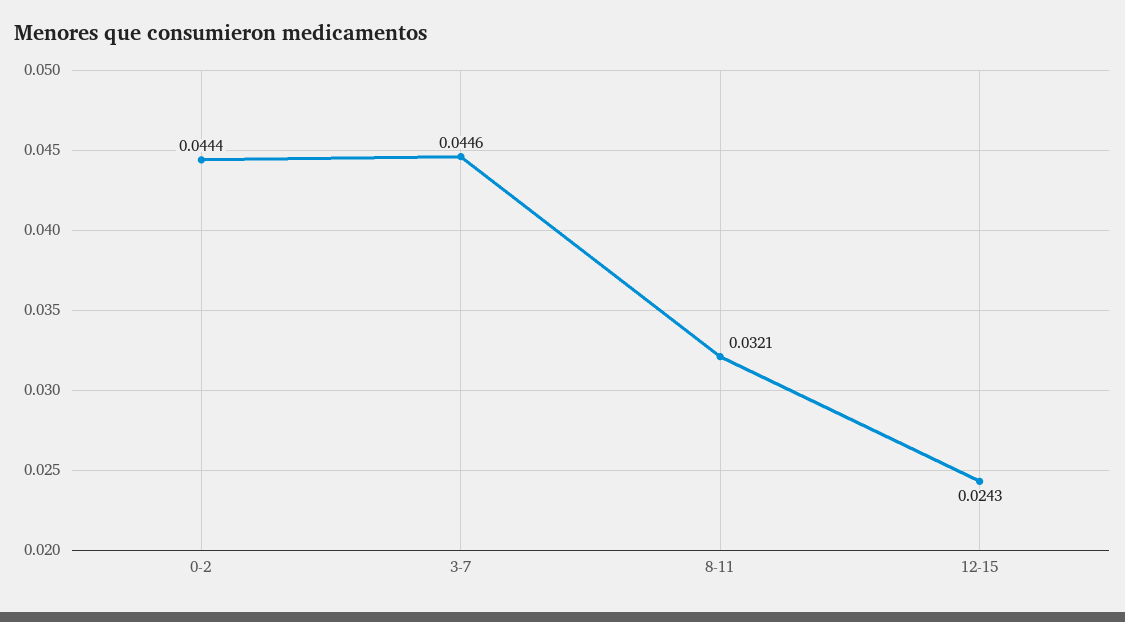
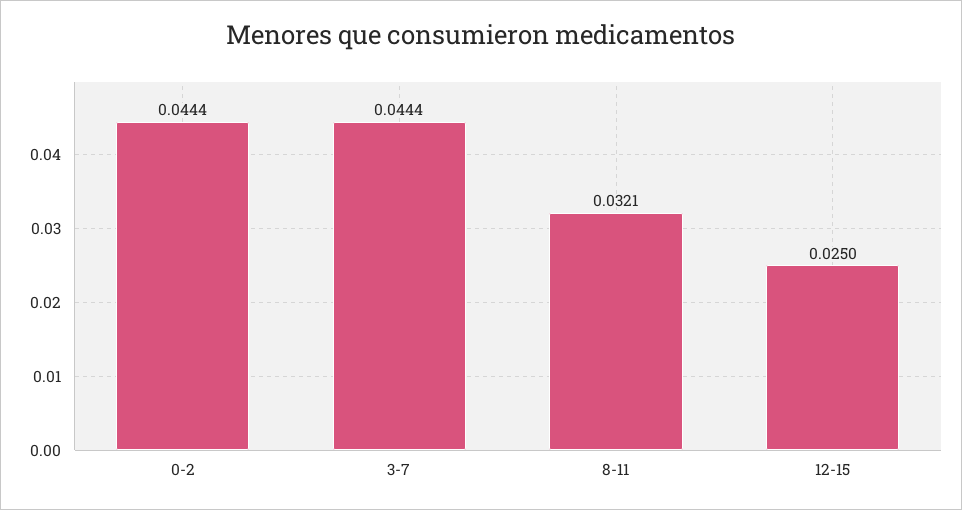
  {
    "0-2": 0.0444,
-   "3-7": 0.0446,
+   "3-7": 0.0444,
    "8-11": 0.0321,
-   "12-15": 0.0243
+   "12-15": 0.025
  }

